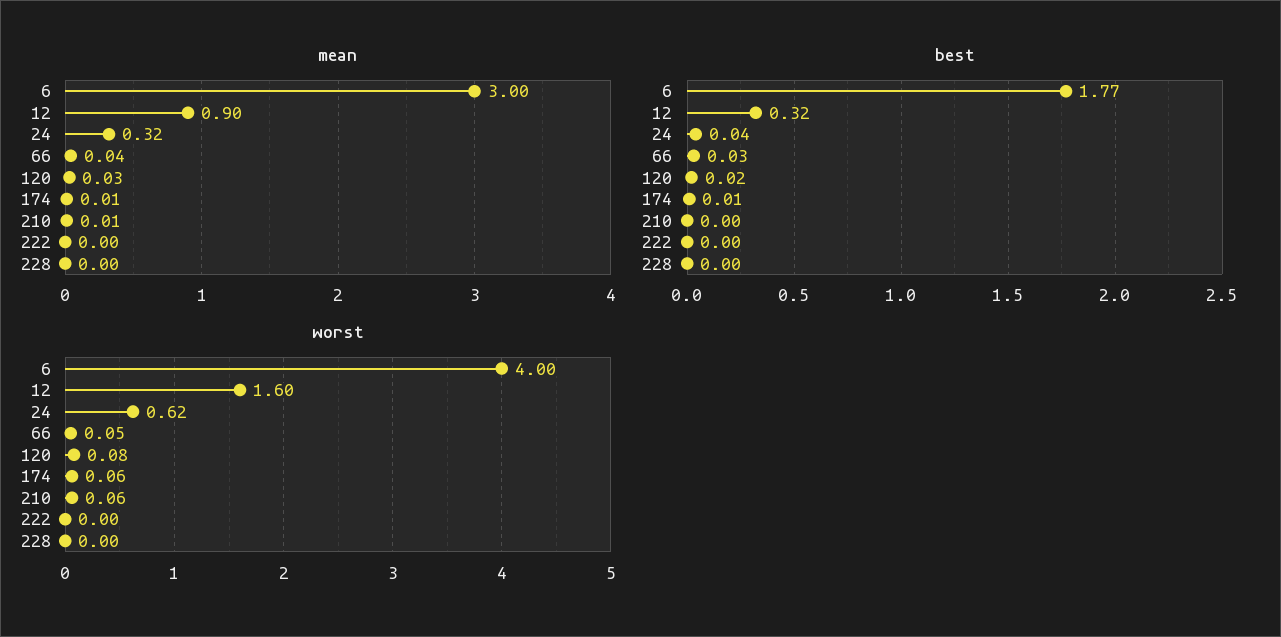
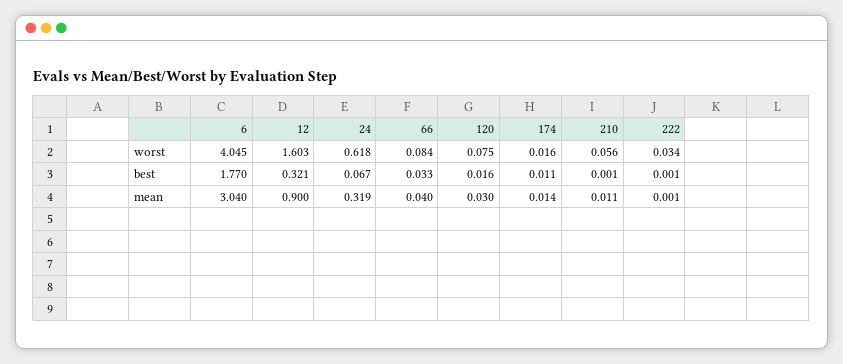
  {
    "mean": {
-     "6": 3,
+     "6": 3.04,
      "12": 0.9,
      "24": 0.319,
      "66": 0.04,
      "120": 0.03,
      "174": 0.014,
      "210": 0.011,
-     "222": 0.001,
+     "222": 0.001
-     "228": 0
    },
    "best": {
      "6": 1.77,
      "12": 0.321,
-     "24": 0.04,
+     "24": 0.067,
      "66": 0.033,
      "120": 0.016,
      "174": 0.011,
      "210": 0.001,
-     "222": 0.001,
+     "222": 0.001
-     "228": 0
    },
    "worst": {
-     "6": 4,
+     "6": 4.045,
      "12": 1.603,
      "24": 0.618,
-     "66": 0.05,
+     "66": 0.084,
      "120": 0.075,
-     "174": 0.06,
+     "174": 0.016,
      "210": 0.056,
-     "222": 0,
+     "222": 0.034
-     "228": 0
    }
  }

